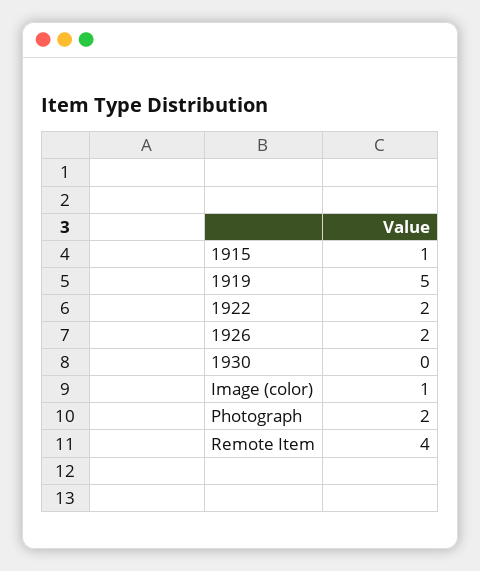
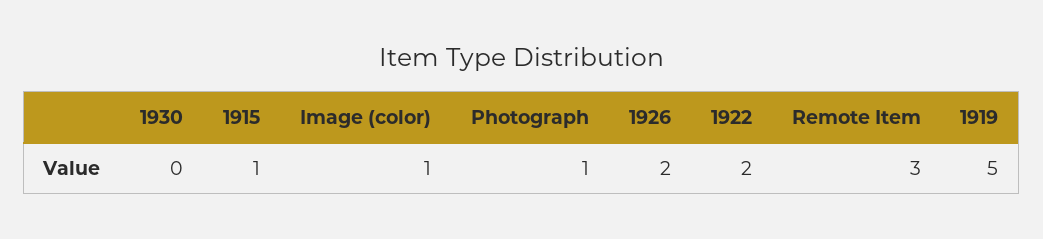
  {
    "1915": 1,
    "1919": 5,
    "1922": 2,
    "1926": 2,
    "1930": 0,
    "Image (color)": 1,
-   "Photograph": 2,
+   "Photograph": 1,
-   "Remote Item": 4
+   "Remote Item": 3
  }

